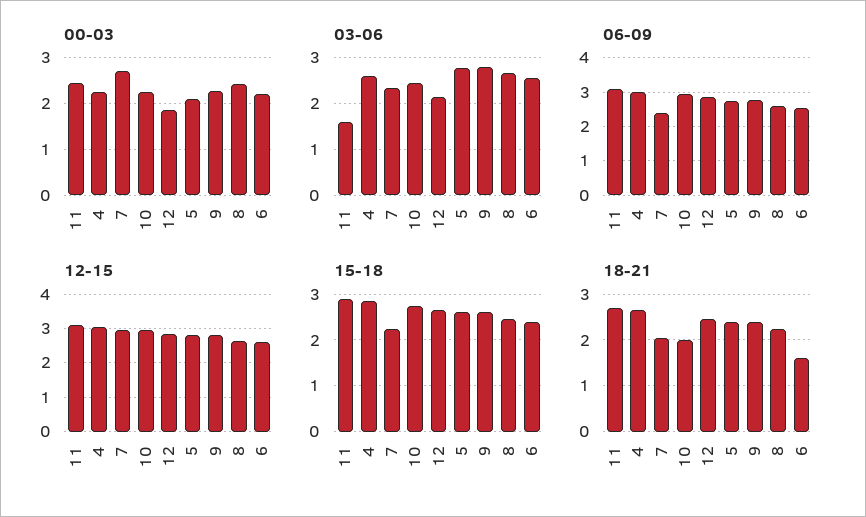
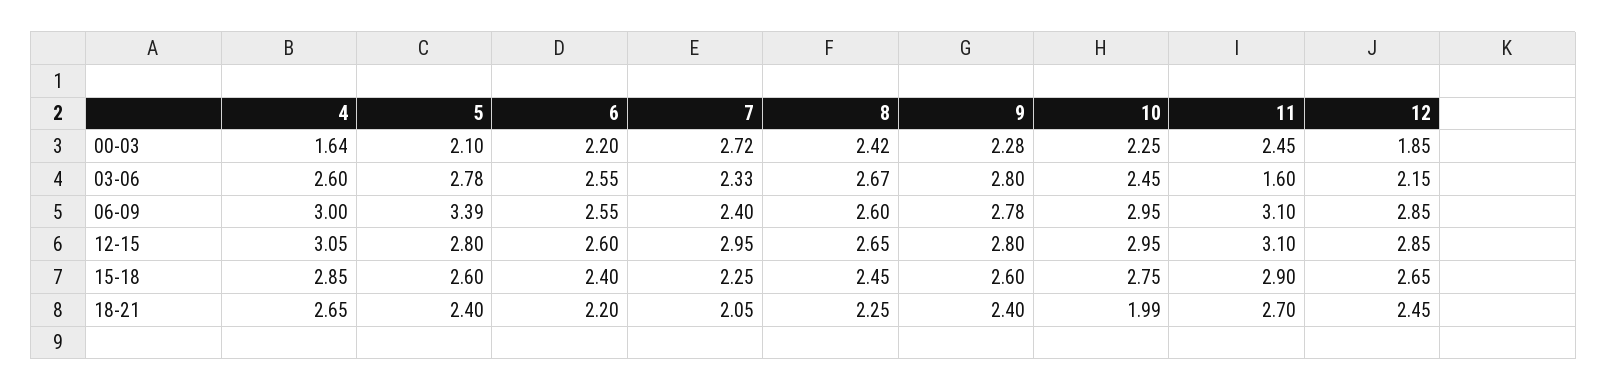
  {
    "00-03": {
      "11": 2.45,
-     "4": 2.2,
+     "4": 1.64,
      "7": 2.72,
      "10": 2.25,
      "12": 1.85,
      "5": 2.1,
      "9": 2.28,
      "8": 2.42,
      "6": 2.2
    },
    "03-06": {
      "11": 1.6,
      "4": 2.6,
      "7": 2.33,
      "10": 2.45,
      "12": 2.15,
      "5": 2.78,
      "9": 2.8,
      "8": 2.67,
      "6": 2.55
    },
    "06-09": {
      "11": 3.1,
      "4": 3,
      "7": 2.4,
      "10": 2.95,
      "12": 2.85,
-     "5": 2.8,
+     "5": 3.39,
      "9": 2.78,
      "8": 2.6,
      "6": 2.55
    },
    "12-15": {
      "11": 3.1,
      "4": 3.05,
      "7": 2.95,
      "10": 2.95,
      "12": 2.85,
      "5": 2.8,
      "9": 2.8,
      "8": 2.65,
      "6": 2.6
    },
    "15-18": {
      "11": 2.9,
      "4": 2.85,
      "7": 2.25,
      "10": 2.75,
      "12": 2.65,
      "5": 2.6,
      "9": 2.6,
      "8": 2.45,
      "6": 2.4
    },
    "18-21": {
      "11": 2.7,
      "4": 2.65,
      "7": 2.05,
      "10": 1.99,
      "12": 2.45,
      "5": 2.4,
      "9": 2.4,
      "8": 2.25,
-     "6": 1.6
+     "6": 2.2
    }
  }

